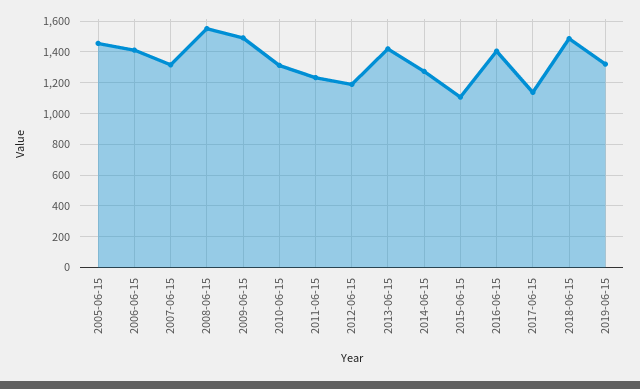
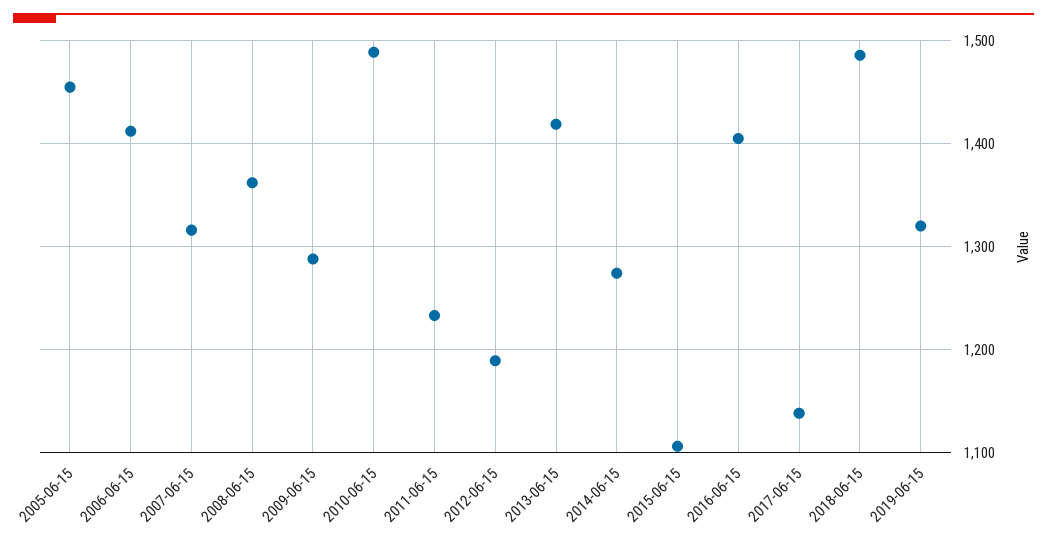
  {
    "2005-06-15": 1460,
    "2006-06-15": 1410,
    "2007-06-15": 1320,
-   "2008-06-15": 1550,
+   "2008-06-15": 1360,
-   "2009-06-15": 1500,
+   "2009-06-15": 1290,
-   "2010-06-15": 1300,
+   "2010-06-15": 1490,
    "2011-06-15": 1230,
    "2012-06-15": 1190,
    "2013-06-15": 1420,
    "2014-06-15": 1270,
    "2015-06-15": 1110,
    "2016-06-15": 1410,
    "2017-06-15": 1140,
    "2018-06-15": 1490,
    "2019-06-15": 1320
  }

